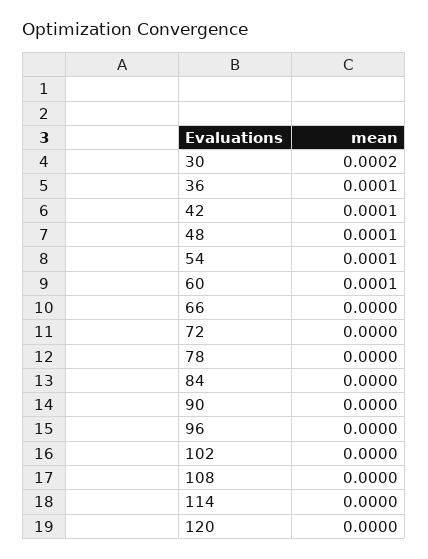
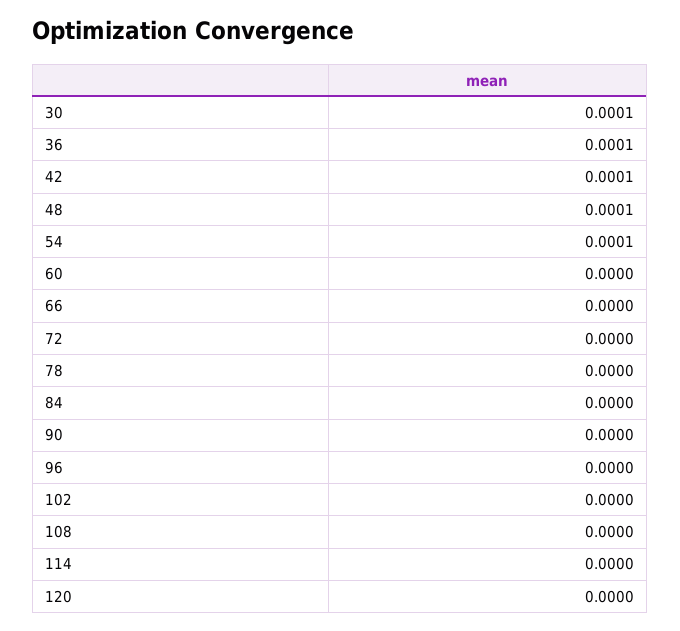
  {
-   "30": 0.0002,
+   "30": 0.0001,
    "36": 0.0001,
    "42": 0.0001,
    "48": 0.0001,
    "54": 0.0001,
-   "60": 0.0001,
+   "60": 0,
    "66": 0,
    "72": 0,
    "78": 0,
    "84": 0,
    "90": 0,
    "96": 0,
    "102": 0,
    "108": 0,
    "114": 0,
    "120": 0
  }

